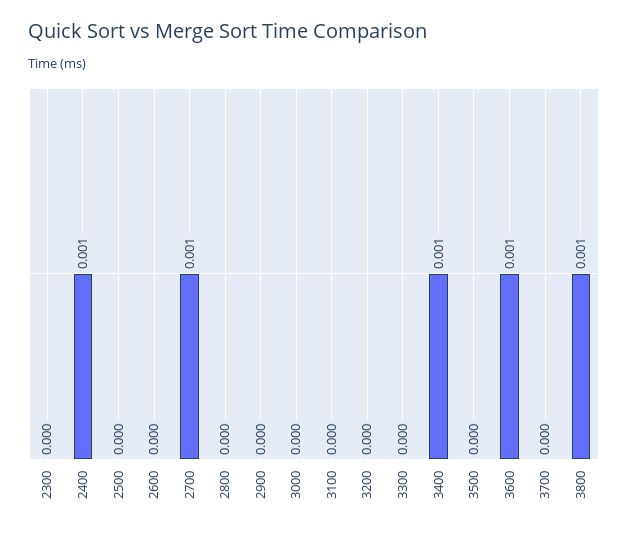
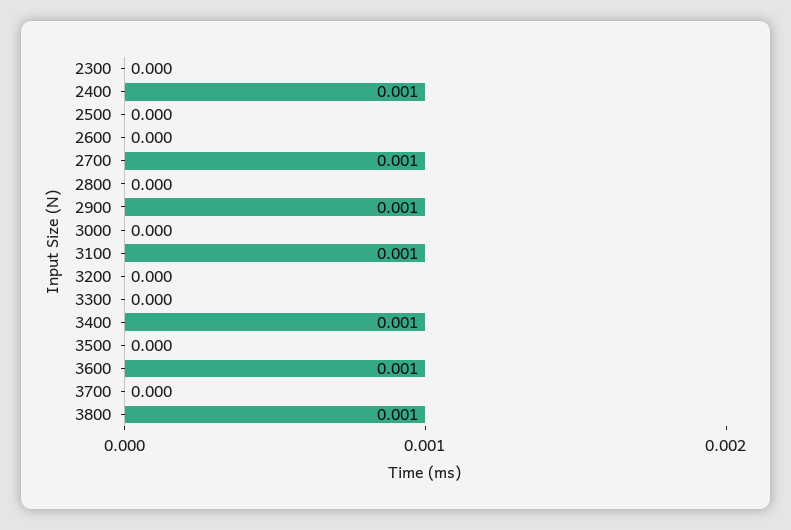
  {
    "2300": 0,
    "2400": 0.001,
    "2500": 0,
    "2600": 0,
    "2700": 0.001,
    "2800": 0,
-   "2900": 0,
+   "2900": 0.001,
    "3000": 0,
-   "3100": 0,
+   "3100": 0.001,
    "3200": 0,
    "3300": 0,
    "3400": 0.001,
    "3500": 0,
    "3600": 0.001,
    "3700": 0,
    "3800": 0.001
  }

